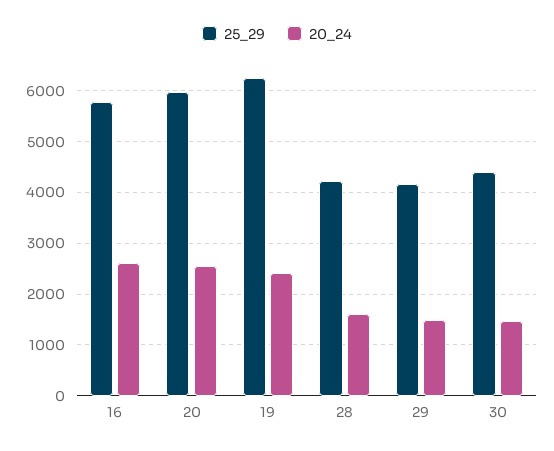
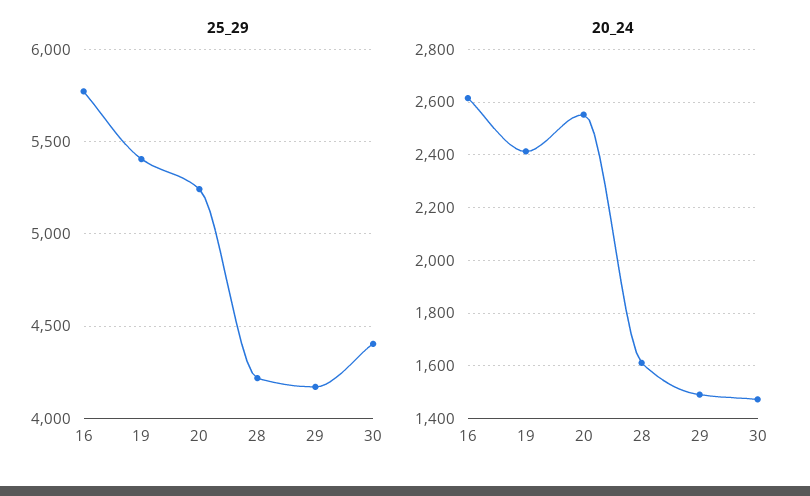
  {
    "25_29": {
      "16": 5750,
-     "20": 6000,
+     "20": 5250,
-     "19": 6200,
+     "19": 5400,
      "28": 4200,
      "29": 4150,
      "30": 4400
    },
    "20_24": {
      "16": 2625,
      "20": 2550,
      "19": 2425,
      "28": 1600,
      "29": 1500,
      "30": 1475
    }
  }

